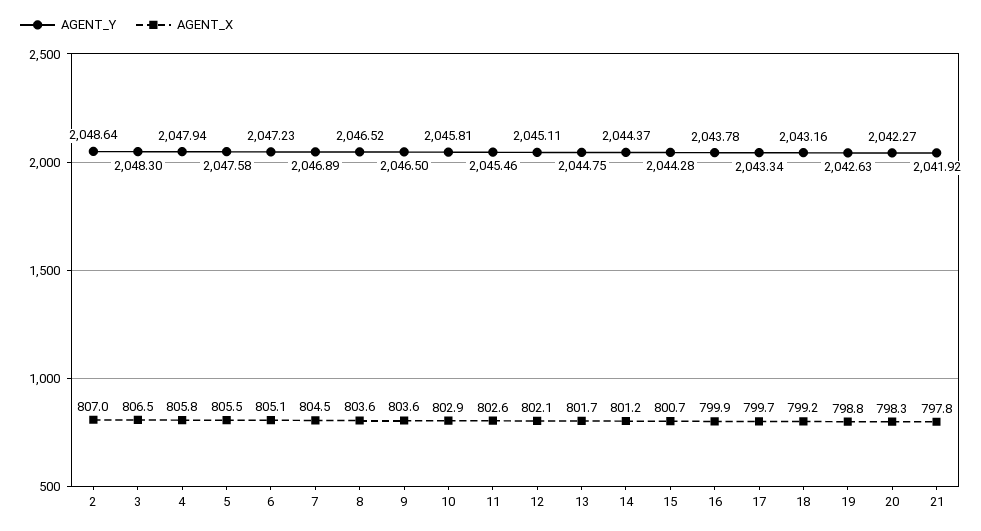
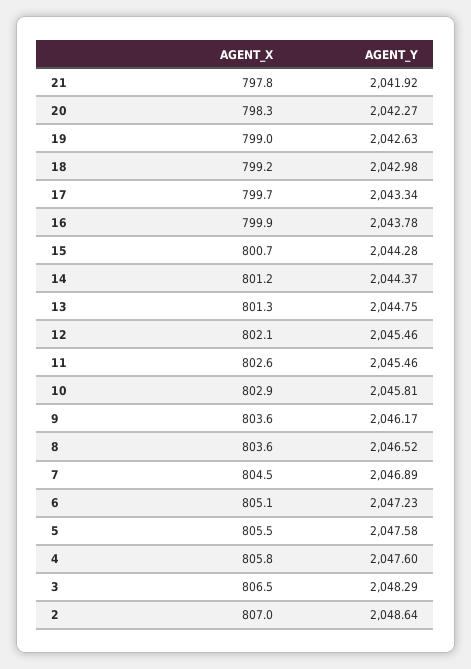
  {
    "AGENT_Y": {
      "2": 2048.64,
-     "3": 2048.3,
+     "3": 2048.29,
-     "4": 2047.94,
+     "4": 2047.6,
      "5": 2047.58,
      "6": 2047.23,
      "7": 2046.89,
      "8": 2046.52,
-     "9": 2046.5,
+     "9": 2046.17,
      "10": 2045.81,
      "11": 2045.46,
-     "12": 2045.11,
+     "12": 2045.46,
      "13": 2044.75,
      "14": 2044.37,
      "15": 2044.28,
      "16": 2043.78,
      "17": 2043.34,
-     "18": 2043.16,
+     "18": 2042.98,
      "19": 2042.63,
      "20": 2042.27,
      "21": 2041.92
    },
    "AGENT_X": {
      "2": 807,
      "3": 806.5,
      "4": 805.8,
      "5": 805.5,
      "6": 805.1,
      "7": 804.5,
      "8": 803.6,
      "9": 803.6,
      "10": 802.9,
      "11": 802.6,
      "12": 802.1,
-     "13": 801.7,
+     "13": 801.3,
      "14": 801.2,
      "15": 800.7,
      "16": 799.9,
      "17": 799.7,
      "18": 799.2,
-     "19": 798.8,
+     "19": 799,
      "20": 798.3,
      "21": 797.8
    }
  }

